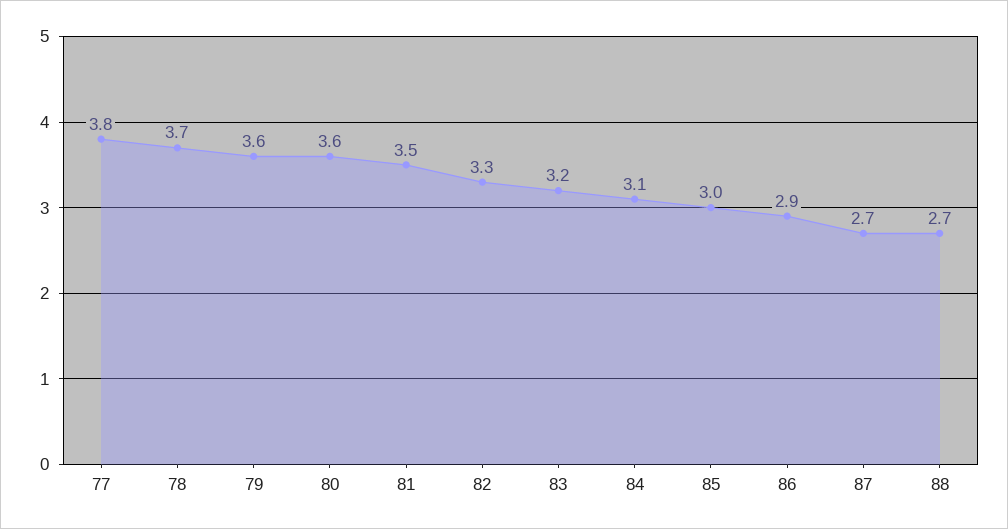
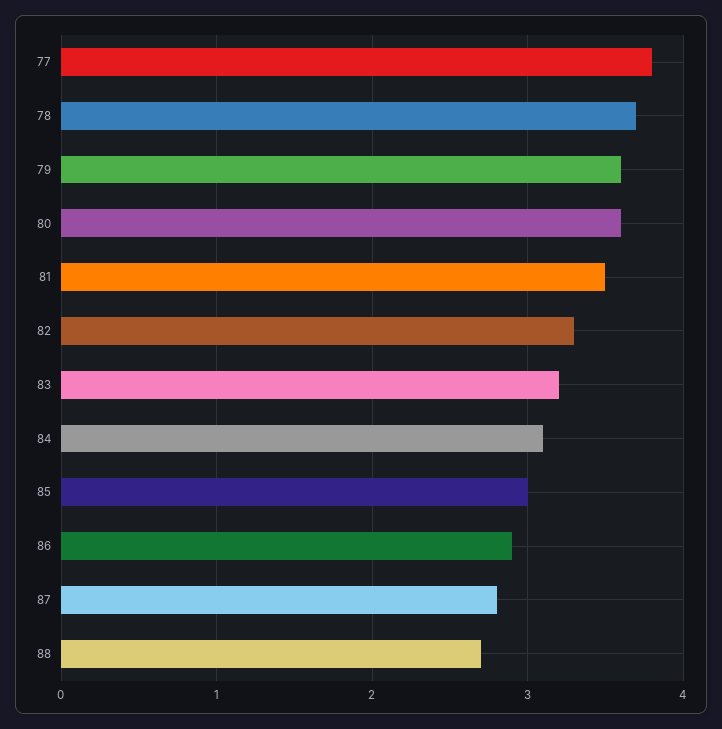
  {
    "77": 3.8,
    "78": 3.7,
    "79": 3.6,
    "80": 3.6,
    "81": 3.5,
    "82": 3.3,
    "83": 3.2,
    "84": 3.1,
    "85": 3,
    "86": 2.9,
-   "87": 2.7,
+   "87": 2.8,
    "88": 2.7
  }

